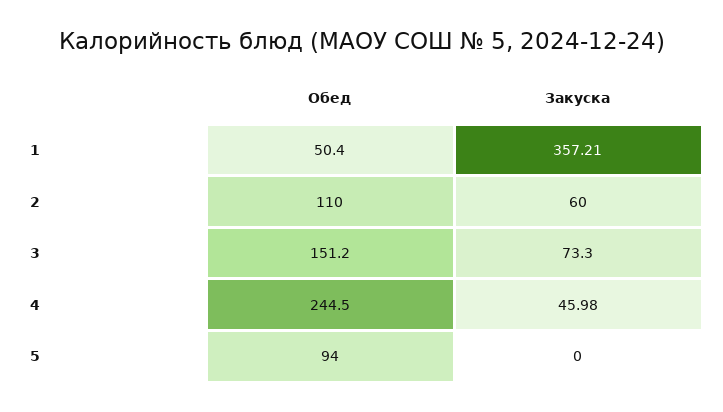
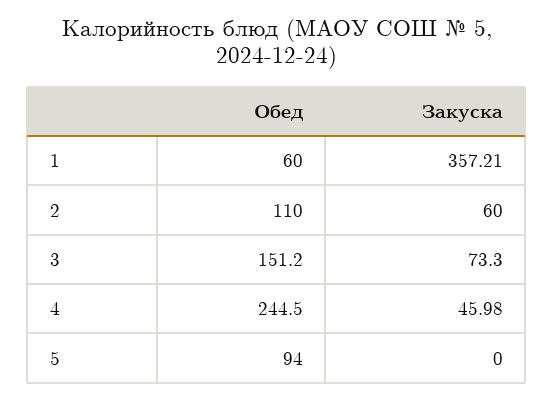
  {
    "Обед": {
-     "1": 50.4,
+     "1": 60,
      "2": 110,
      "3": 151.2,
      "4": 244.5,
      "5": 94
    },
    "Закуска": {
      "1": 357.21,
      "2": 60,
      "3": 73.3,
      "4": 45.98,
      "5": 0
    }
  }

